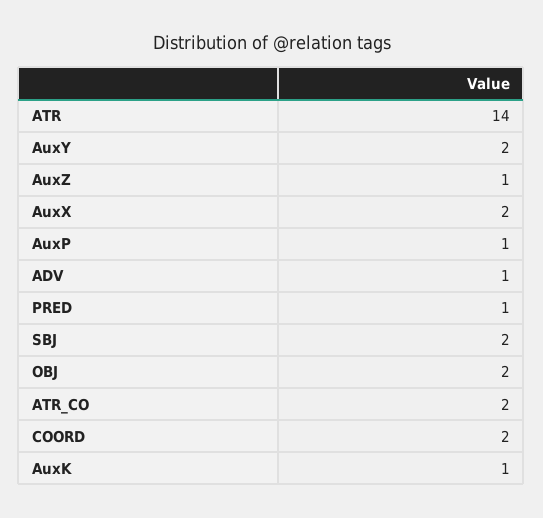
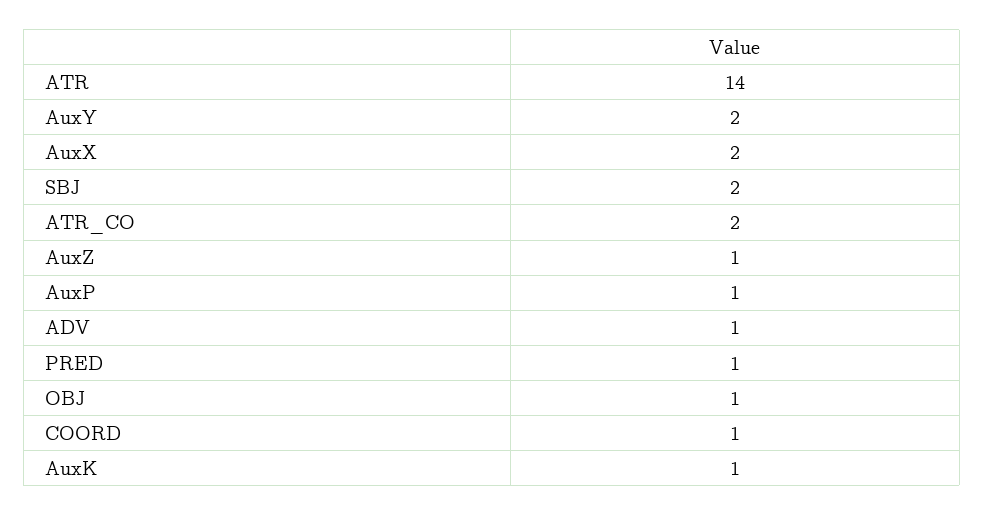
  {
    "ATR": 14,
    "AuxY": 2,
    "AuxZ": 1,
    "AuxX": 2,
    "AuxP": 1,
    "ADV": 1,
    "PRED": 1,
    "SBJ": 2,
-   "OBJ": 2,
+   "OBJ": 1,
    "ATR_CO": 2,
-   "COORD": 2,
+   "COORD": 1,
    "AuxK": 1
  }

